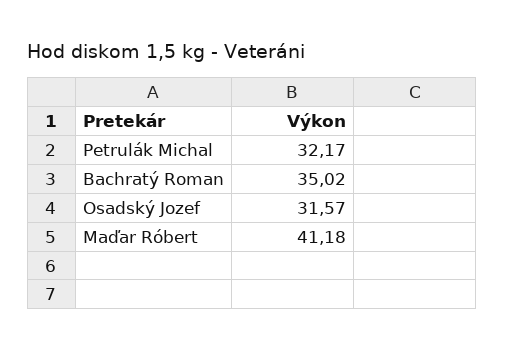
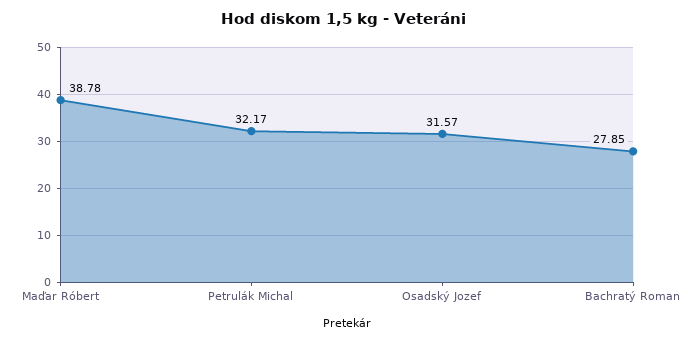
  {
    "Petrulák Michal": 32.17,
-   "Bachratý Roman": 35.02,
+   "Bachratý Roman": 27.85,
    "Osadský Jozef": 31.57,
-   "Maďar Róbert": 41.18
+   "Maďar Róbert": 38.78
  }

